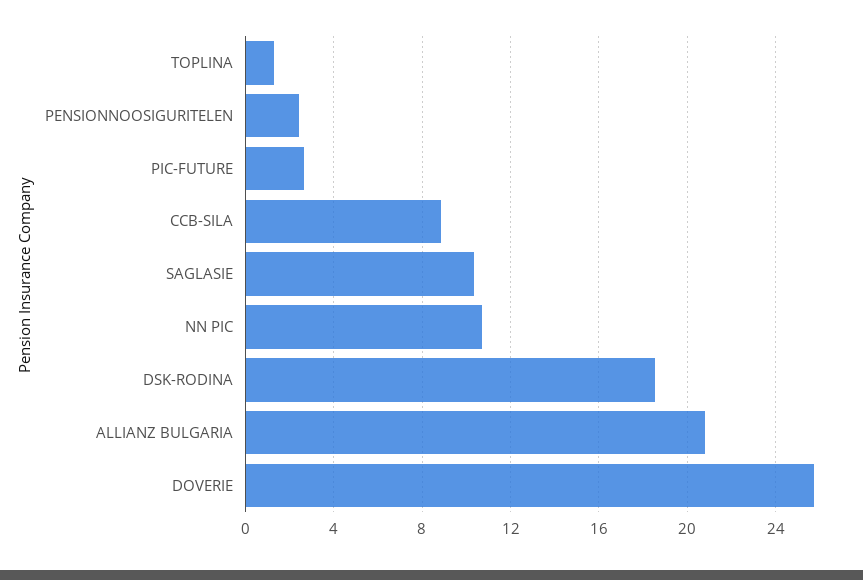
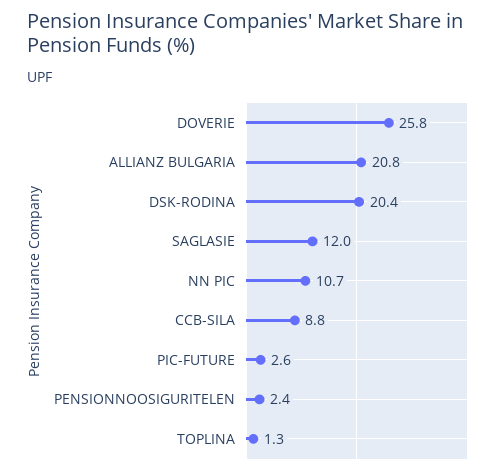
  {
    "TOPLINA": 1.3,
    "PENSIONNOOSIGURITELEN": 2.4,
    "PIC-FUTURE": 2.6,
    "CCB-SILA": 8.8,
-   "SAGLASIE": 10.5,
+   "SAGLASIE": 12,
    "NN PIC": 10.7,
-   "DSK-RODINA": 18.5,
+   "DSK-RODINA": 20.4,
    "ALLIANZ BULGARIA": 20.8,
    "DOVERIE": 25.8
  }

